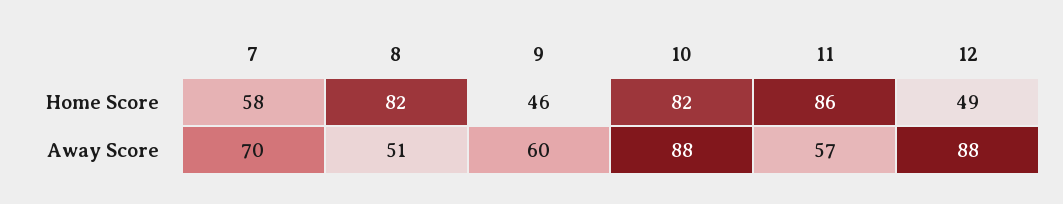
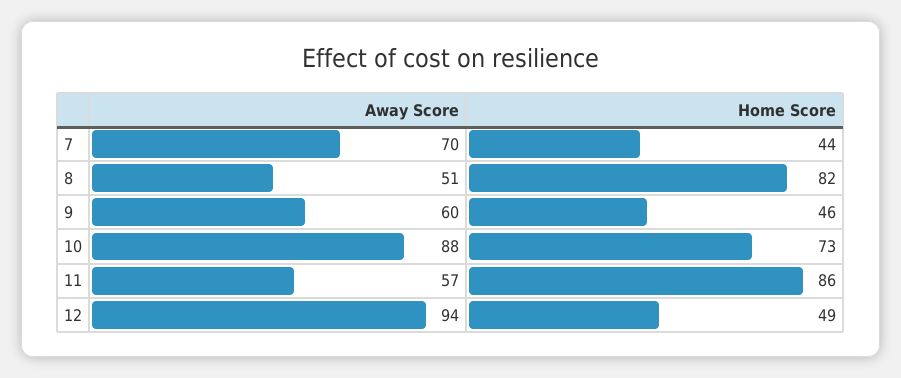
  {
    "7": {
-     "Home Score": 58,
+     "Home Score": 44,
      "Away Score": 70
    },
    "8": {
      "Home Score": 82,
      "Away Score": 51
    },
    "9": {
      "Home Score": 46,
      "Away Score": 60
    },
    "10": {
-     "Home Score": 82,
+     "Home Score": 73,
      "Away Score": 88
    },
    "11": {
      "Home Score": 86,
      "Away Score": 57
    },
    "12": {
      "Home Score": 49,
-     "Away Score": 88
+     "Away Score": 94
    }
  }

